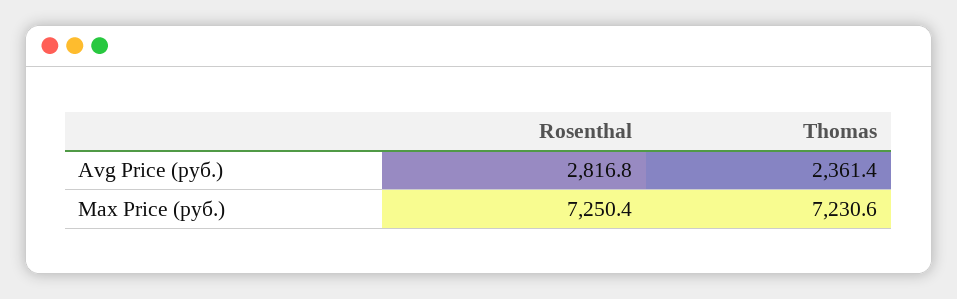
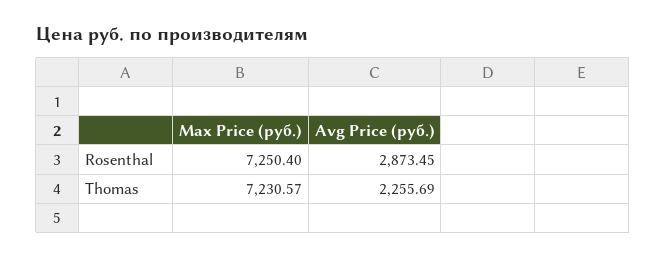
  {
    "Rosenthal": {
-     "Avg Price (руб.)": 2816.8,
+     "Avg Price (руб.)": 2873.45,
      "Max Price (руб.)": 7250.4
    },
    "Thomas": {
-     "Avg Price (руб.)": 2361.4,
+     "Avg Price (руб.)": 2255.69,
      "Max Price (руб.)": 7230.57
    }
  }

